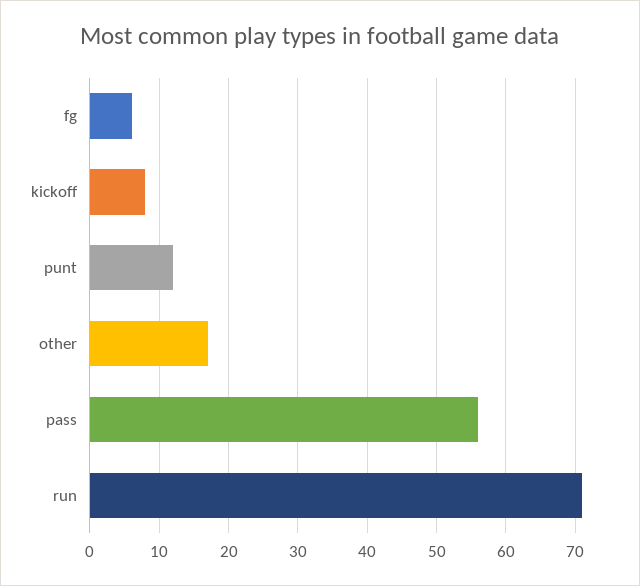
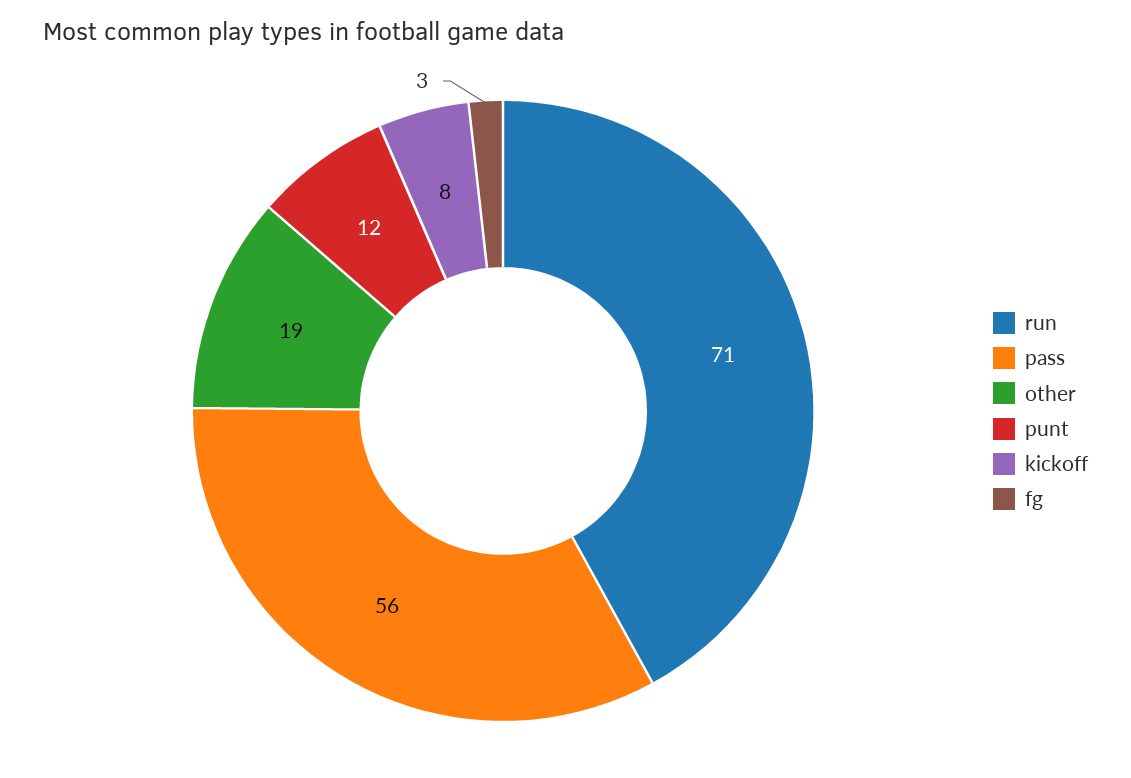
  {
-   "fg": 6,
+   "fg": 3,
    "kickoff": 8,
    "punt": 12,
-   "other": 17,
+   "other": 19,
    "pass": 56,
    "run": 71
  }

